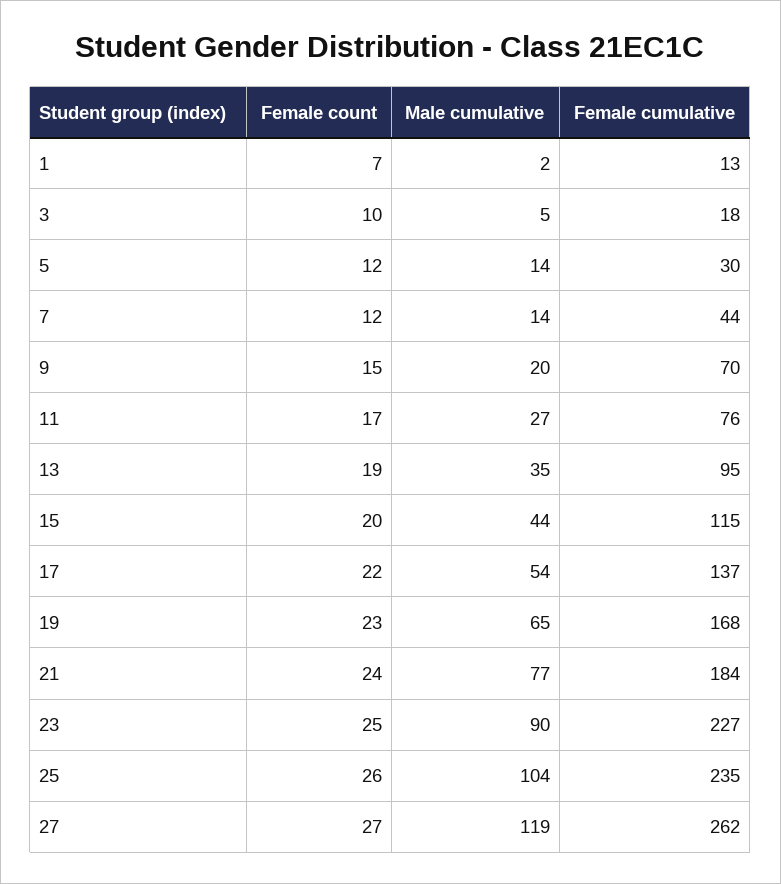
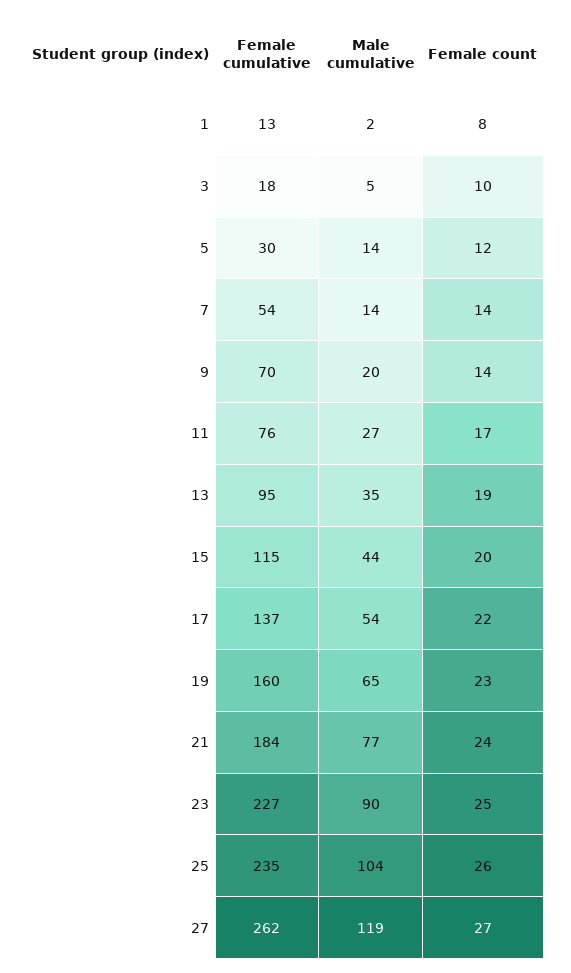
  {
    "Female count": {
-     "1": 7,
+     "1": 8,
      "3": 10,
      "5": 12,
-     "7": 12,
+     "7": 14,
-     "9": 15,
+     "9": 14,
      "11": 17,
      "13": 19,
      "15": 20,
      "17": 22,
      "19": 23,
      "21": 24,
      "23": 25,
      "25": 26,
      "27": 27
    },
    "Male cumulative": {
      "1": 2,
      "3": 5,
      "5": 14,
      "7": 14,
      "9": 20,
      "11": 27,
      "13": 35,
      "15": 44,
      "17": 54,
      "19": 65,
      "21": 77,
      "23": 90,
      "25": 104,
      "27": 119
    },
    "Female cumulative": {
      "1": 13,
      "3": 18,
      "5": 30,
-     "7": 44,
+     "7": 54,
      "9": 70,
      "11": 76,
      "13": 95,
      "15": 115,
      "17": 137,
-     "19": 168,
+     "19": 160,
      "21": 184,
      "23": 227,
      "25": 235,
      "27": 262
    }
  }

